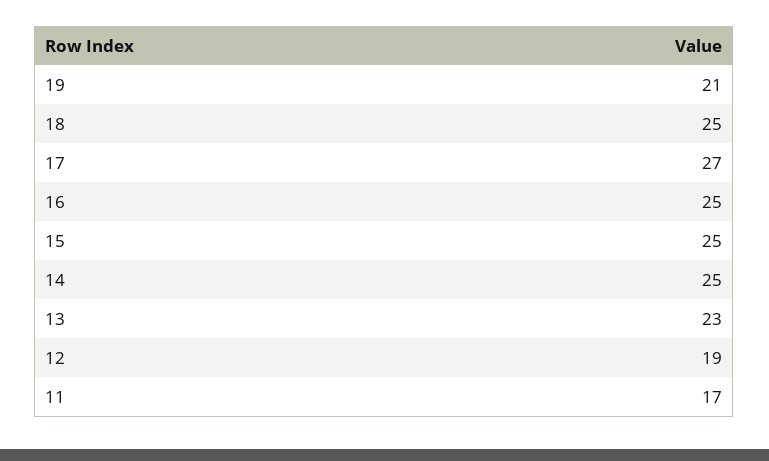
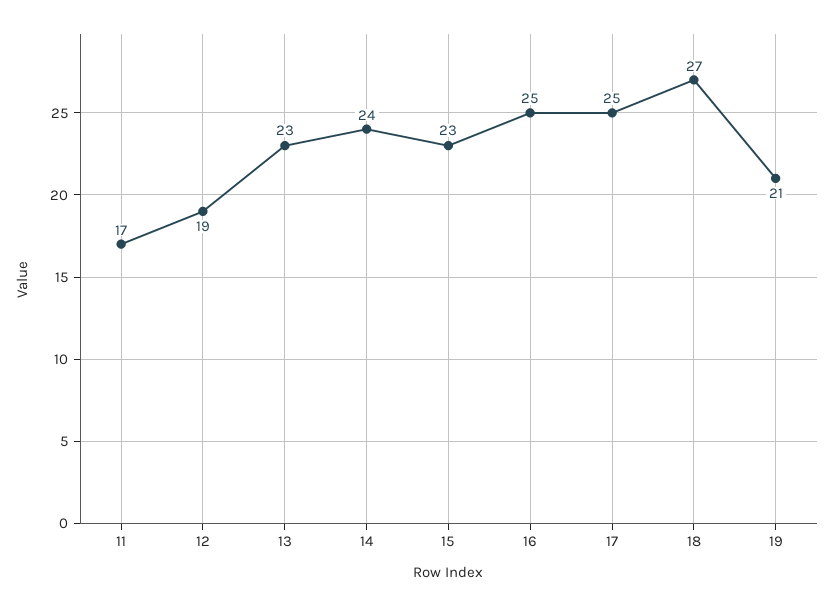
  {
    "19": 21,
-   "18": 25,
+   "18": 27,
-   "17": 27,
+   "17": 25,
    "16": 25,
-   "15": 25,
+   "15": 23,
-   "14": 25,
+   "14": 24,
    "13": 23,
    "12": 19,
    "11": 17
  }

